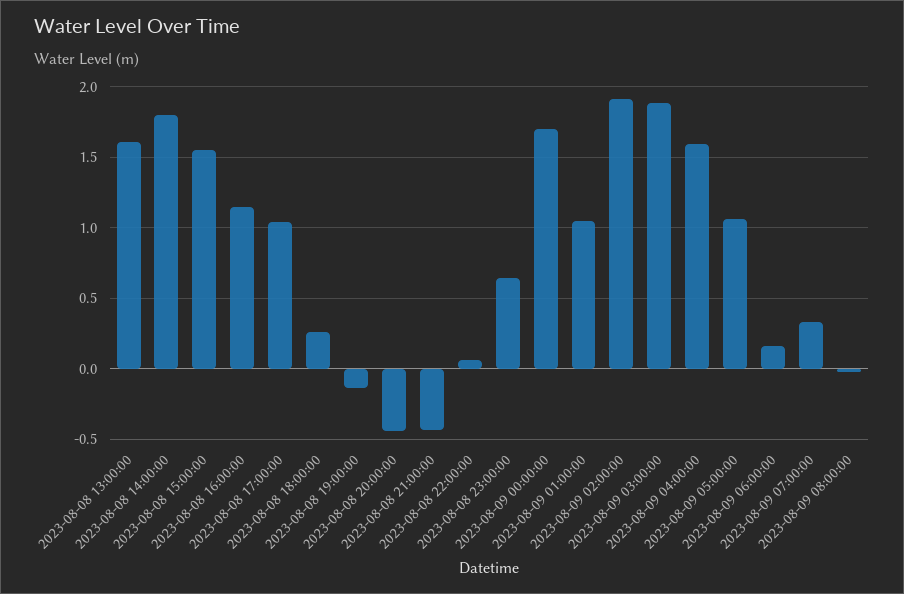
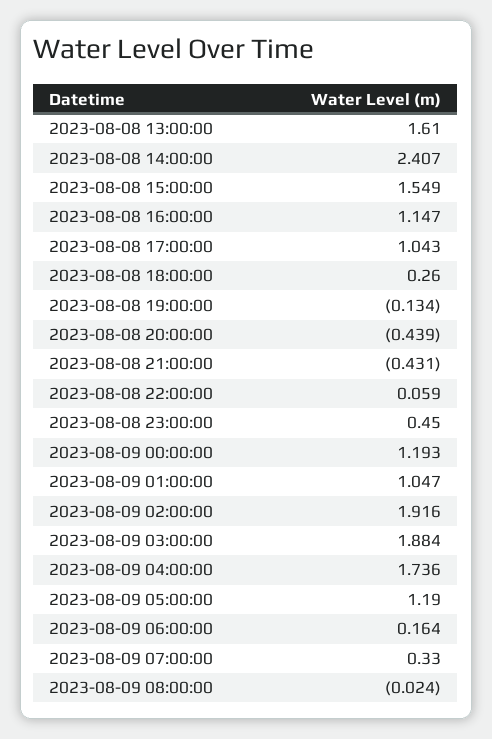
  {
    "2023-08-08 13:00:00": 1.61,
-   "2023-08-08 14:00:00": 1.8,
+   "2023-08-08 14:00:00": 2.407,
    "2023-08-08 15:00:00": 1.549,
    "2023-08-08 16:00:00": 1.147,
    "2023-08-08 17:00:00": 1.043,
    "2023-08-08 18:00:00": 0.26,
    "2023-08-08 19:00:00": -0.134,
    "2023-08-08 20:00:00": -0.439,
    "2023-08-08 21:00:00": -0.431,
    "2023-08-08 22:00:00": 0.059,
-   "2023-08-08 23:00:00": 0.65,
+   "2023-08-08 23:00:00": 0.45,
-   "2023-08-09 00:00:00": 1.7,
+   "2023-08-09 00:00:00": 1.193,
    "2023-08-09 01:00:00": 1.047,
    "2023-08-09 02:00:00": 1.916,
    "2023-08-09 03:00:00": 1.884,
-   "2023-08-09 04:00:00": 1.6,
+   "2023-08-09 04:00:00": 1.736,
-   "2023-08-09 05:00:00": 1.05,
+   "2023-08-09 05:00:00": 1.19,
    "2023-08-09 06:00:00": 0.164,
    "2023-08-09 07:00:00": 0.33,
    "2023-08-09 08:00:00": -0.024
  }

